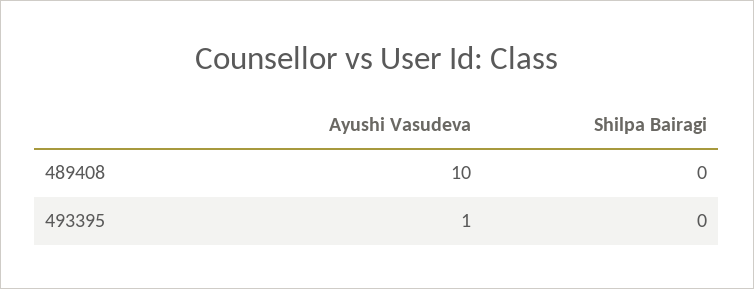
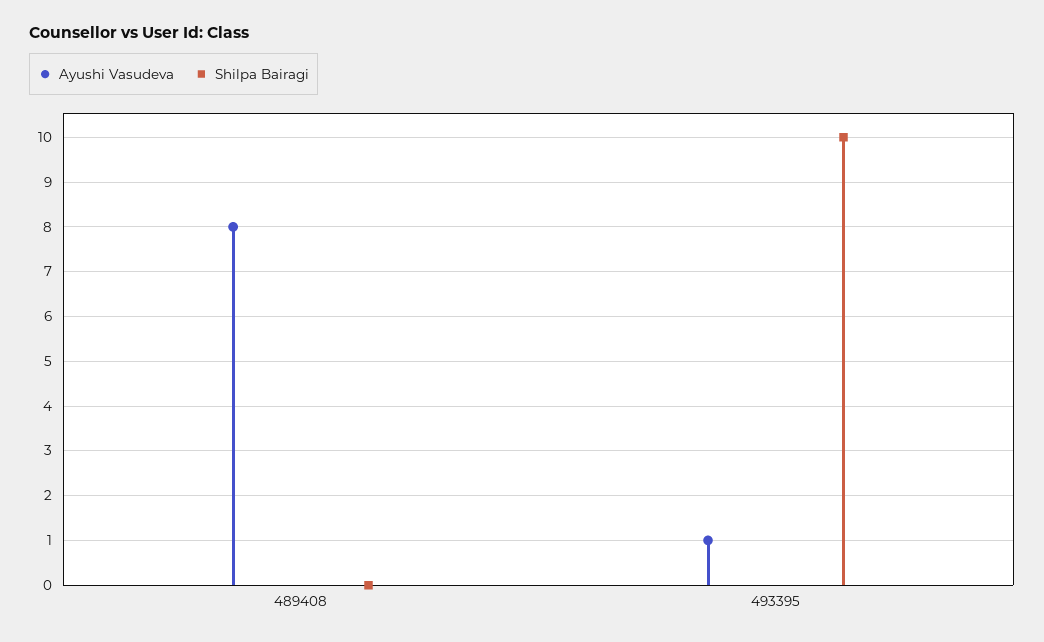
  {
    "Ayushi Vasudeva": {
-     "489408": 10,
+     "489408": 8,
      "493395": 1
    },
    "Shilpa Bairagi": {
      "489408": 0,
-     "493395": 0
+     "493395": 10
    }
  }

